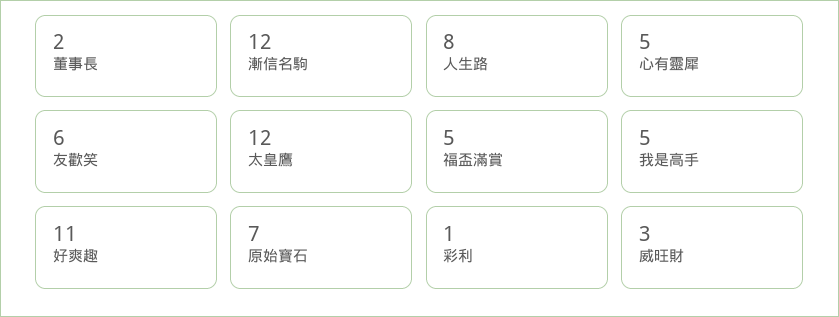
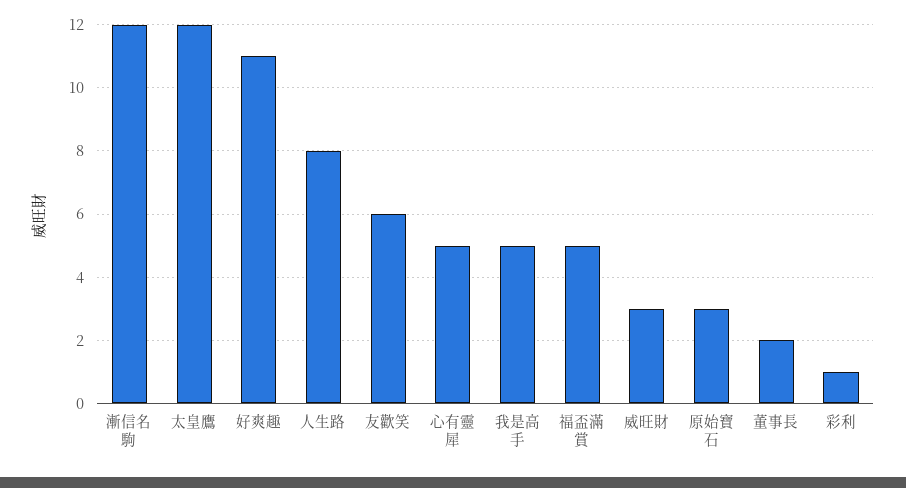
  {
    "董事長": 2,
    "漸信名駒": 12,
    "人生路": 8,
    "心有靈犀": 5,
    "友歡笑": 6,
    "太皇鷹": 12,
    "福盃滿賞": 5,
    "我是高手": 5,
    "好爽趣": 11,
-   "原始寶石": 7,
+   "原始寶石": 3,
    "彩利": 1,
    "威旺財": 3
  }

